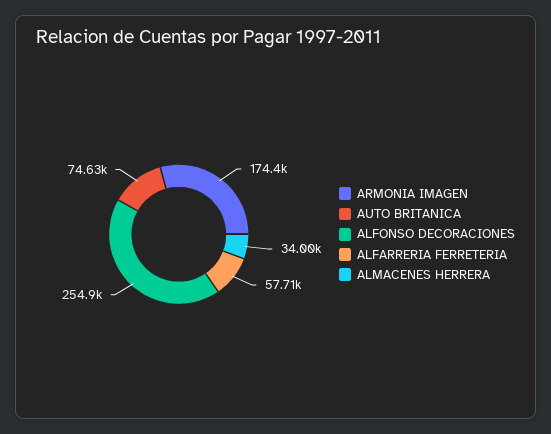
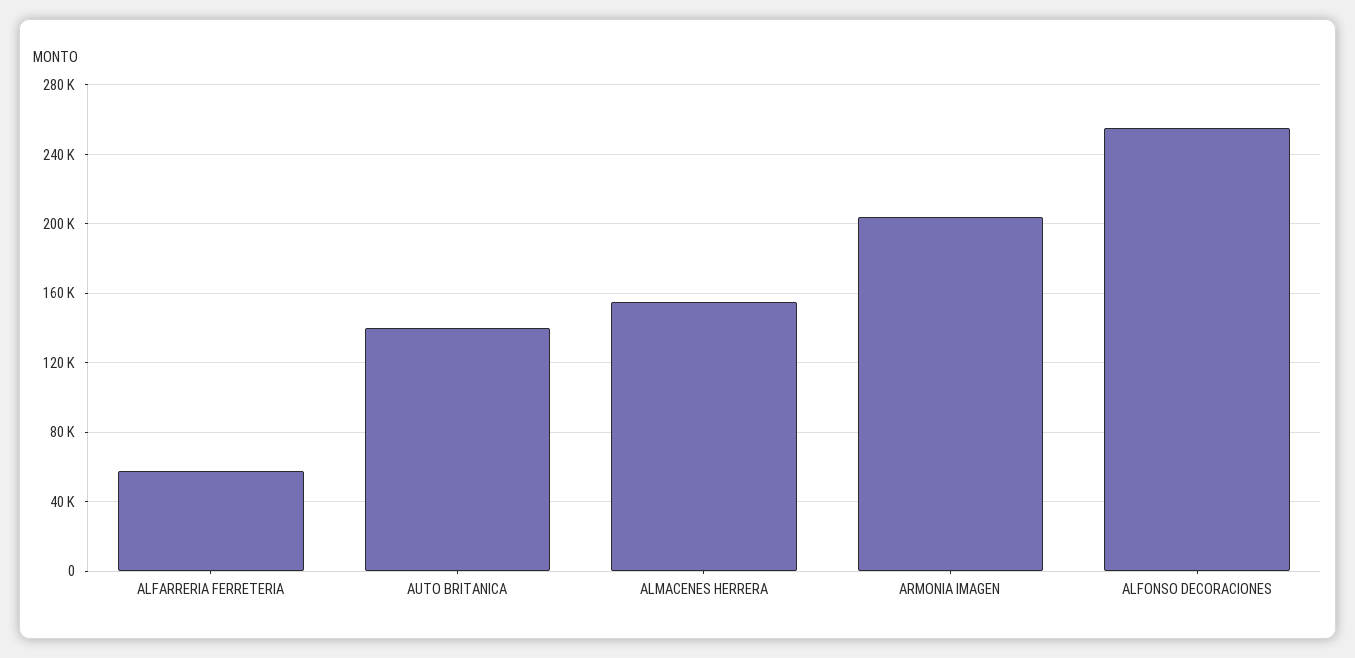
  {
-   "ARMONIA IMAGEN": 174400,
+   "ARMONIA IMAGEN": 205000,
-   "AUTO BRITANICA": 74630,
+   "AUTO BRITANICA": 140000,
    "ALFONSO DECORACIONES": 254900,
    "ALFARRERIA FERRETERIA": 57710,
-   "ALMACENES HERRERA": 34000
+   "ALMACENES HERRERA": 155000
  }

